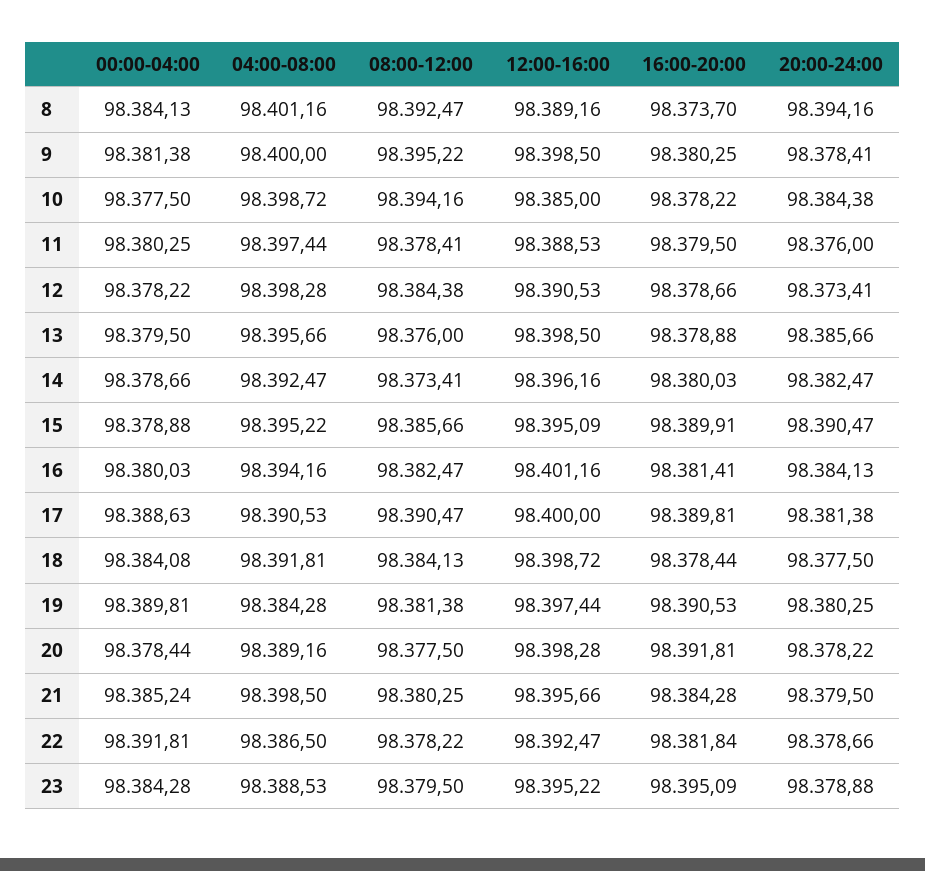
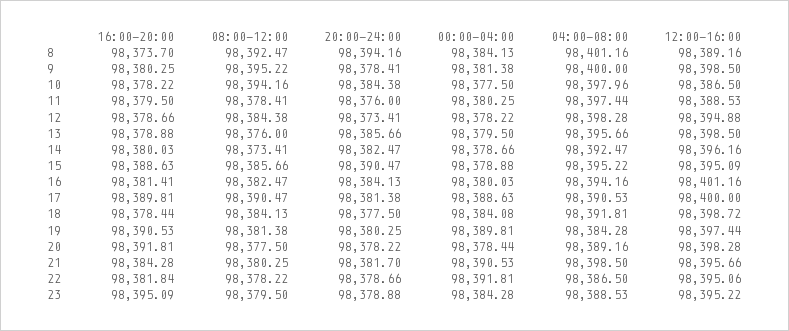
  {
    "00:00-04:00": {
      "8": 98384.13,
      "9": 98381.38,
      "10": 98377.5,
      "11": 98380.25,
      "12": 98378.22,
      "13": 98379.5,
      "14": 98378.66,
      "15": 98378.88,
      "16": 98380.03,
      "17": 98388.63,
      "18": 98384.08,
      "19": 98389.81,
      "20": 98378.44,
-     "21": 98385.24,
+     "21": 98390.53,
      "22": 98391.81,
      "23": 98384.28
    },
    "04:00-08:00": {
      "8": 98401.16,
      "9": 98400,
-     "10": 98398.72,
+     "10": 98397.96,
      "11": 98397.44,
      "12": 98398.28,
      "13": 98395.66,
      "14": 98392.47,
      "15": 98395.22,
      "16": 98394.16,
      "17": 98390.53,
      "18": 98391.81,
      "19": 98384.28,
      "20": 98389.16,
      "21": 98398.5,
      "22": 98386.5,
      "23": 98388.53
    },
    "08:00-12:00": {
      "8": 98392.47,
      "9": 98395.22,
      "10": 98394.16,
      "11": 98378.41,
      "12": 98384.38,
      "13": 98376,
      "14": 98373.41,
      "15": 98385.66,
      "16": 98382.47,
      "17": 98390.47,
      "18": 98384.13,
      "19": 98381.38,
      "20": 98377.5,
      "21": 98380.25,
      "22": 98378.22,
      "23": 98379.5
    },
    "12:00-16:00": {
      "8": 98389.16,
      "9": 98398.5,
-     "10": 98385,
+     "10": 98386.5,
      "11": 98388.53,
-     "12": 98390.53,
+     "12": 98394.88,
      "13": 98398.5,
      "14": 98396.16,
      "15": 98395.09,
      "16": 98401.16,
      "17": 98400,
      "18": 98398.72,
      "19": 98397.44,
      "20": 98398.28,
      "21": 98395.66,
-     "22": 98392.47,
+     "22": 98395.06,
      "23": 98395.22
    },
    "16:00-20:00": {
      "8": 98373.7,
      "9": 98380.25,
      "10": 98378.22,
      "11": 98379.5,
      "12": 98378.66,
      "13": 98378.88,
      "14": 98380.03,
-     "15": 98389.91,
+     "15": 98388.63,
      "16": 98381.41,
      "17": 98389.81,
      "18": 98378.44,
      "19": 98390.53,
      "20": 98391.81,
      "21": 98384.28,
      "22": 98381.84,
      "23": 98395.09
    },
    "20:00-24:00": {
      "8": 98394.16,
      "9": 98378.41,
      "10": 98384.38,
      "11": 98376,
      "12": 98373.41,
      "13": 98385.66,
      "14": 98382.47,
      "15": 98390.47,
      "16": 98384.13,
      "17": 98381.38,
      "18": 98377.5,
      "19": 98380.25,
      "20": 98378.22,
-     "21": 98379.5,
+     "21": 98381.7,
      "22": 98378.66,
      "23": 98378.88
    }
  }

